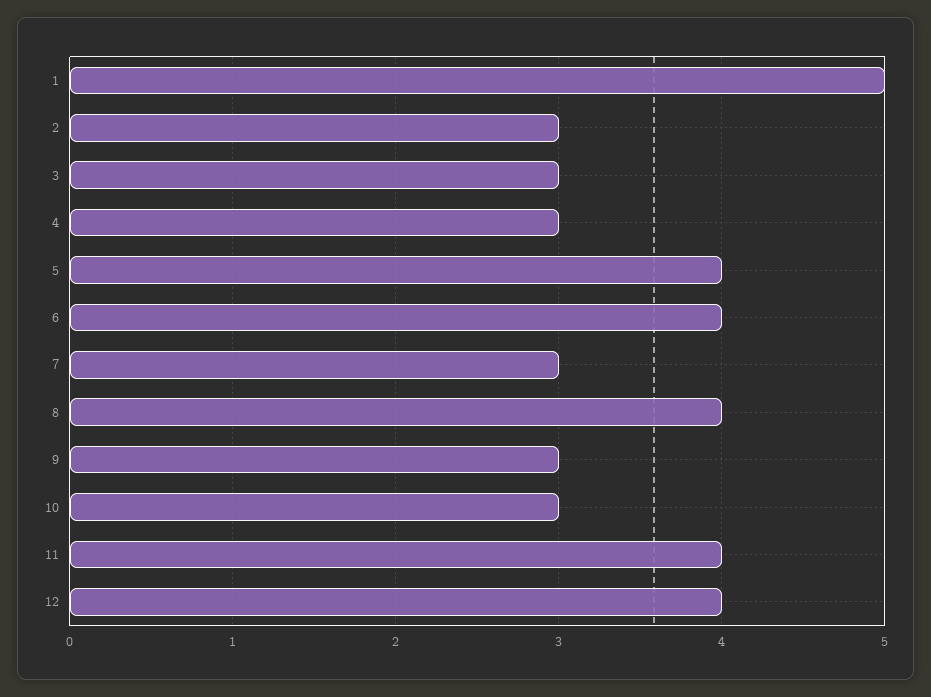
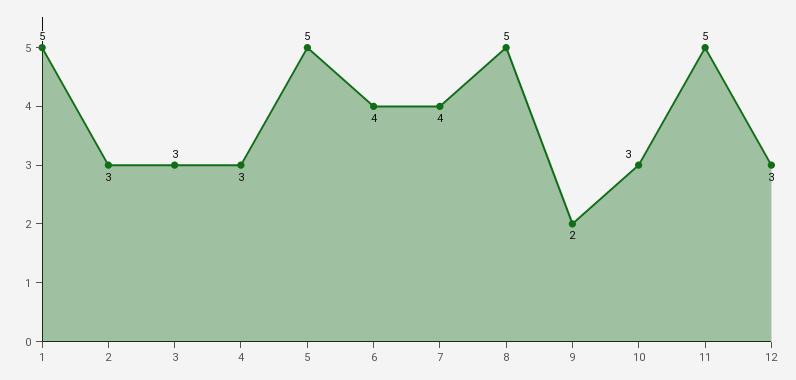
  {
    "1": 5,
    "2": 3,
    "3": 3,
    "4": 3,
-   "5": 4,
+   "5": 5,
    "6": 4,
-   "7": 3,
+   "7": 4,
-   "8": 4,
+   "8": 5,
-   "9": 3,
+   "9": 2,
    "10": 3,
-   "11": 4,
+   "11": 5,
-   "12": 4
+   "12": 3
  }

